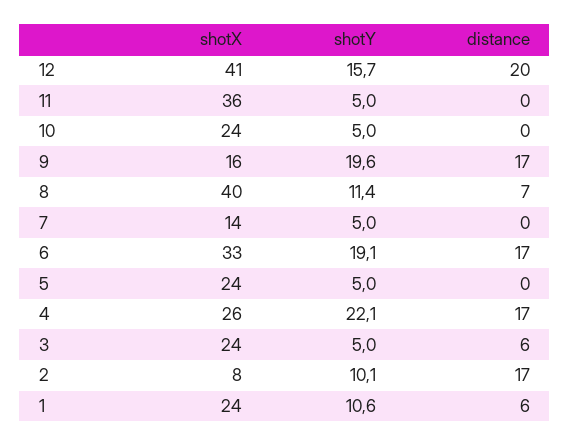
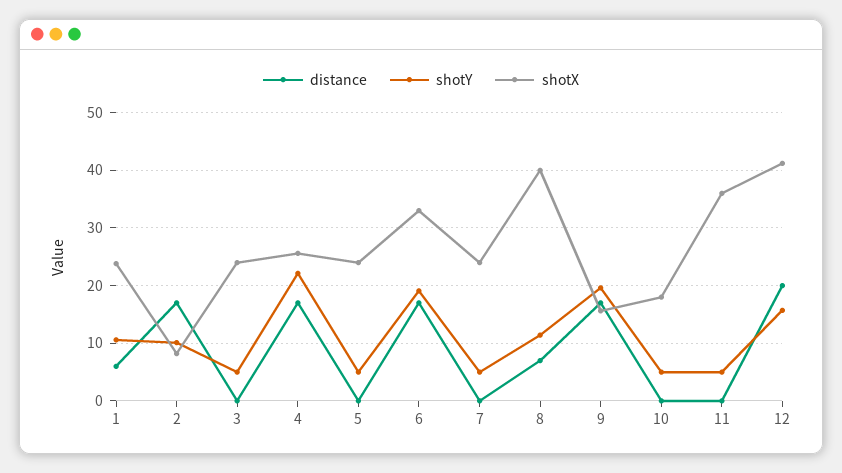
  {
    "shotX": {
      "12": 41,
      "11": 36,
-     "10": 24,
+     "10": 18,
      "9": 16,
      "8": 40,
-     "7": 14,
+     "7": 24,
      "6": 33,
      "5": 24,
      "4": 26,
      "3": 24,
      "2": 8,
      "1": 24
    },
    "shotY": {
      "12": 15.7,
      "11": 5,
      "10": 5,
      "9": 19.6,
      "8": 11.4,
      "7": 5,
      "6": 19.1,
      "5": 5,
      "4": 22.1,
      "3": 5,
      "2": 10.1,
      "1": 10.6
    },
    "distance": {
      "12": 20,
      "11": 0,
      "10": 0,
      "9": 17,
      "8": 7,
      "7": 0,
      "6": 17,
      "5": 0,
      "4": 17,
-     "3": 6,
+     "3": 0,
      "2": 17,
      "1": 6
    }
  }

